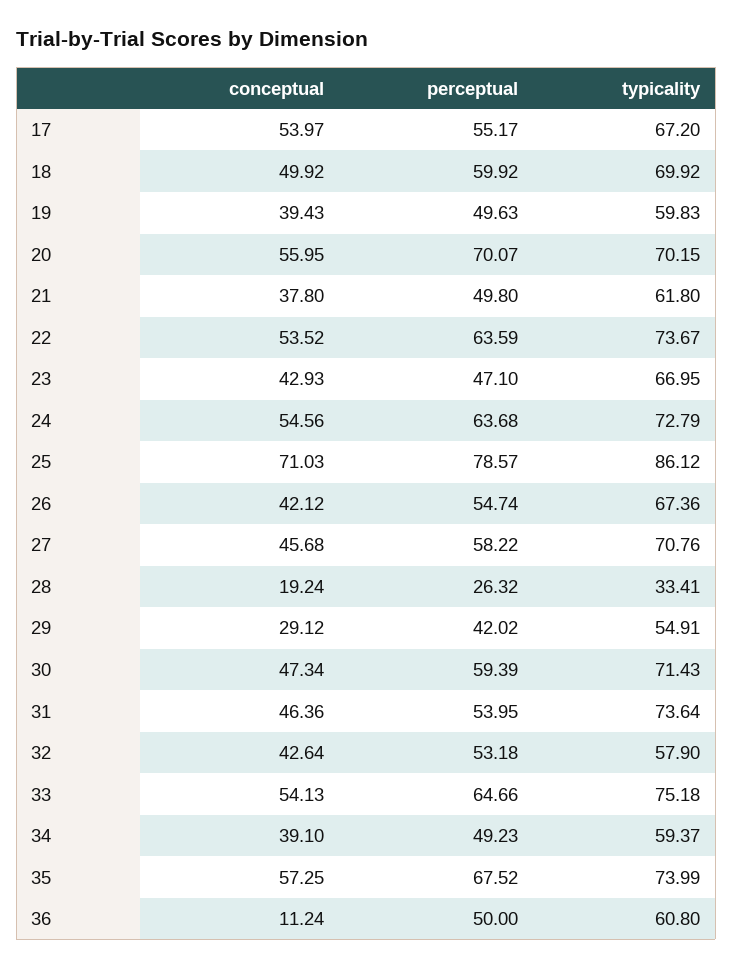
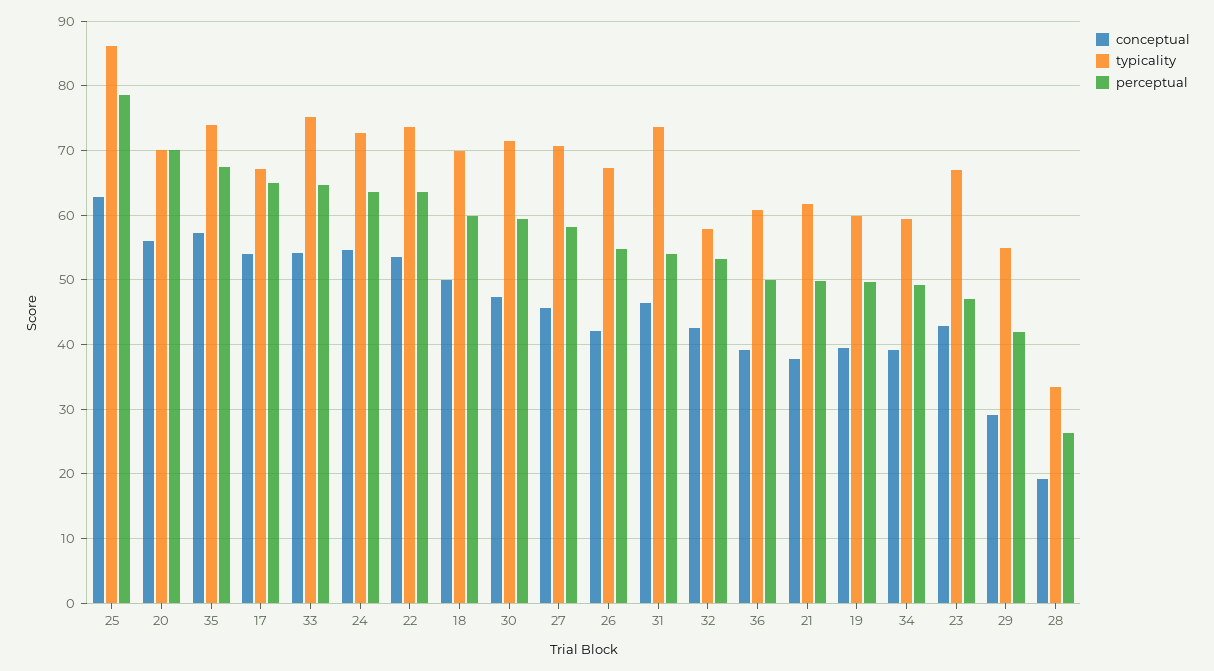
  {
    "conceptual": {
      "17": 53.97,
      "18": 49.92,
      "19": 39.43,
      "20": 55.95,
      "21": 37.8,
      "22": 53.52,
      "23": 42.93,
      "24": 54.56,
-     "25": 71.03,
+     "25": 63,
      "26": 42.12,
      "27": 45.68,
      "28": 19.24,
      "29": 29.12,
      "30": 47.34,
      "31": 46.36,
      "32": 42.64,
      "33": 54.13,
      "34": 39.1,
      "35": 57.25,
-     "36": 11.24
+     "36": 39
    },
    "perceptual": {
-     "17": 55.17,
+     "17": 65,
      "18": 59.92,
      "19": 49.63,
      "20": 70.07,
      "21": 49.8,
      "22": 63.59,
      "23": 47.1,
      "24": 63.68,
      "25": 78.57,
      "26": 54.74,
      "27": 58.22,
      "28": 26.32,
      "29": 42.02,
      "30": 59.39,
      "31": 53.95,
      "32": 53.18,
      "33": 64.66,
      "34": 49.23,
      "35": 67.52,
      "36": 50
    },
    "typicality": {
      "17": 67.2,
      "18": 69.92,
      "19": 59.83,
      "20": 70.15,
      "21": 61.8,
      "22": 73.67,
      "23": 66.95,
      "24": 72.79,
      "25": 86.12,
      "26": 67.36,
      "27": 70.76,
      "28": 33.41,
      "29": 54.91,
      "30": 71.43,
      "31": 73.64,
      "32": 57.9,
      "33": 75.18,
      "34": 59.37,
      "35": 73.99,
      "36": 60.8
    }
  }

